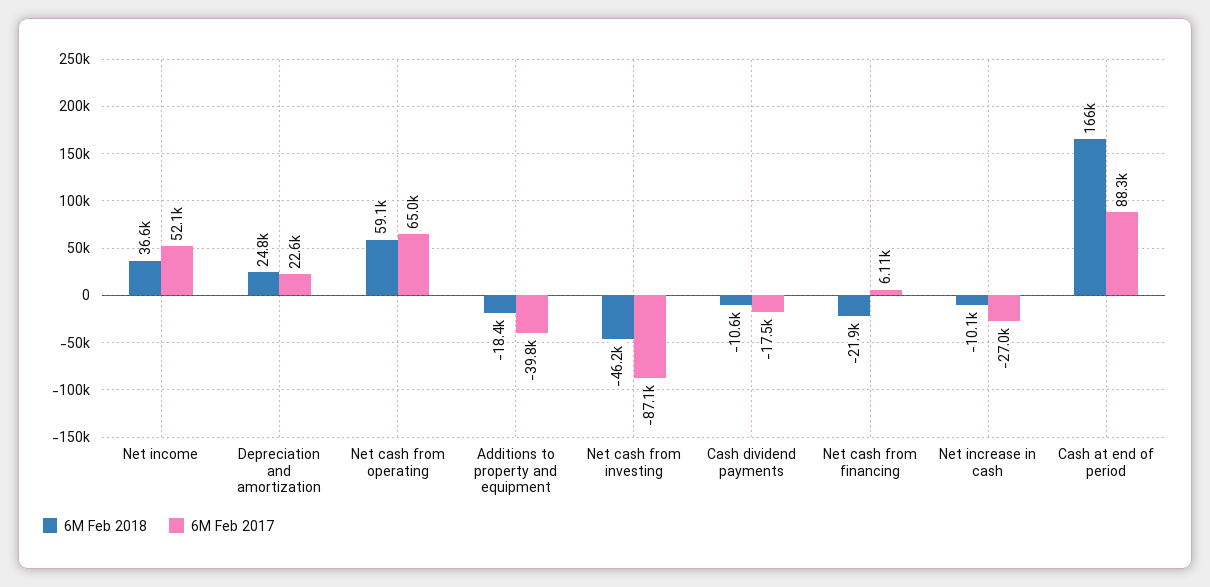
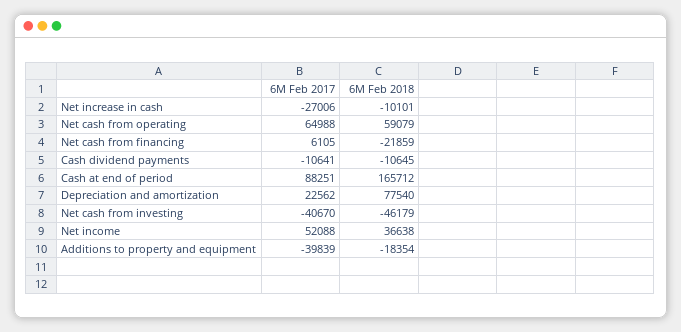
  {
    "6M Feb 2018": {
      "Net income": 36638,
-     "Depreciation and amortization": 24800,
+     "Depreciation and amortization": 77540,
      "Net cash from operating": 59079,
      "Additions to property and equipment": -18354,
      "Net cash from investing": -46179,
      "Cash dividend payments": -10645,
      "Net cash from financing": -21859,
      "Net increase in cash": -10101,
      "Cash at end of period": 165712
    },
    "6M Feb 2017": {
      "Net income": 52088,
      "Depreciation and amortization": 22562,
      "Net cash from operating": 64988,
      "Additions to property and equipment": -39839,
-     "Net cash from investing": -87100,
+     "Net cash from investing": -40670,
-     "Cash dividend payments": -17500,
+     "Cash dividend payments": -10641,
      "Net cash from financing": 6105,
      "Net increase in cash": -27006,
      "Cash at end of period": 88251
    }
  }

